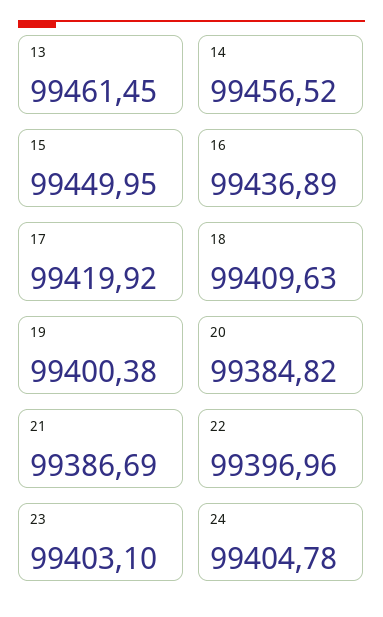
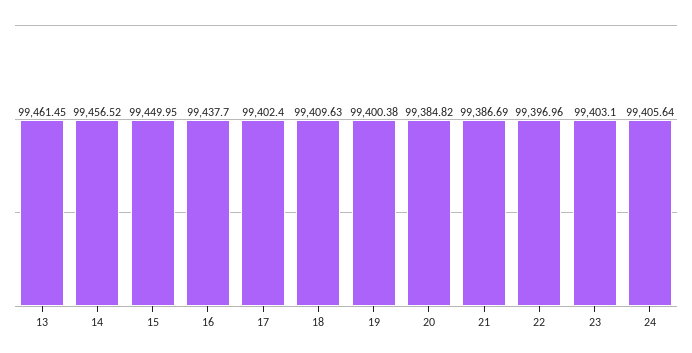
  {
    "13": 99461.45,
    "14": 99456.52,
    "15": 99449.95,
-   "16": 99436.89,
+   "16": 99437.7,
-   "17": 99419.92,
+   "17": 99402.4,
    "18": 99409.63,
    "19": 99400.38,
    "20": 99384.82,
    "21": 99386.69,
    "22": 99396.96,
    "23": 99403.1,
-   "24": 99404.78
+   "24": 99405.64
  }

